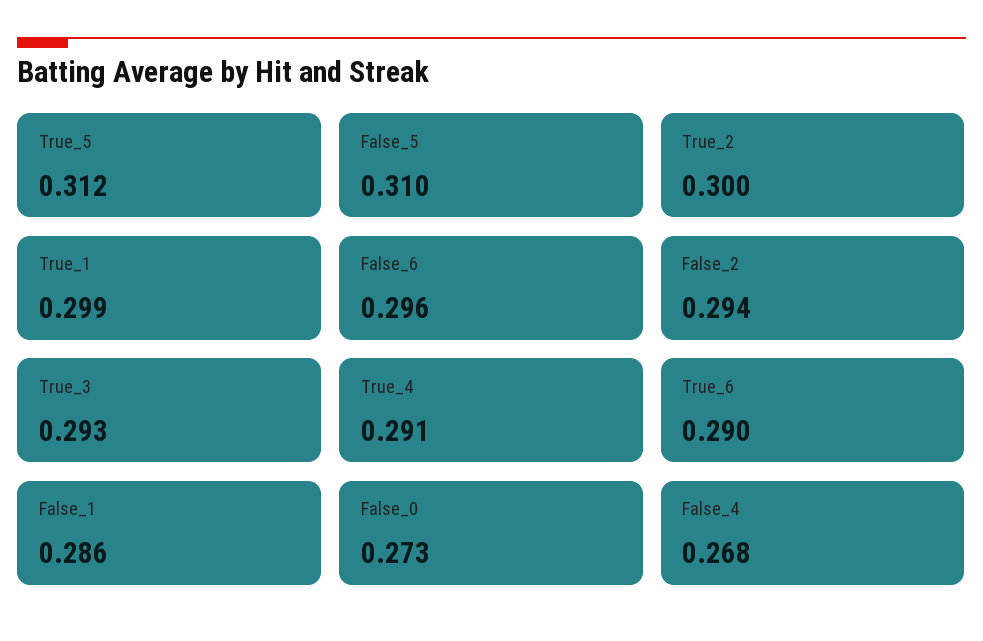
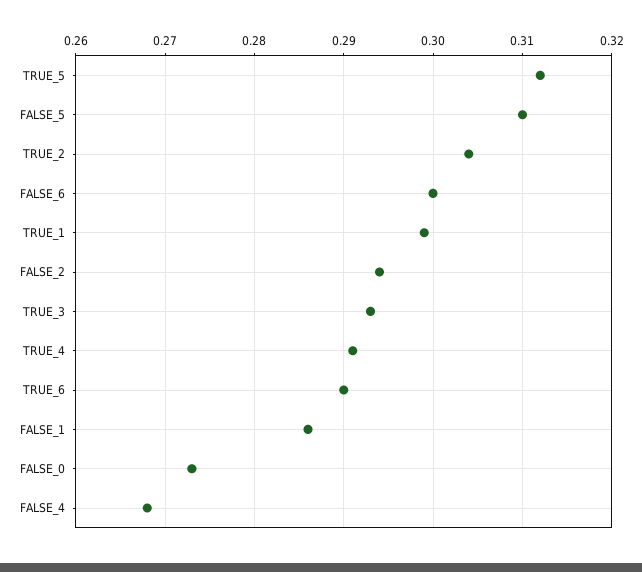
  {
    "True_5": 0.312,
    "False_5": 0.31,
-   "True_2": 0.3,
+   "True_2": 0.304,
    "True_1": 0.299,
-   "False_6": 0.296,
+   "False_6": 0.3,
    "False_2": 0.294,
    "True_3": 0.293,
    "True_4": 0.291,
    "True_6": 0.29,
    "False_1": 0.286,
    "False_0": 0.273,
    "False_4": 0.268
  }

